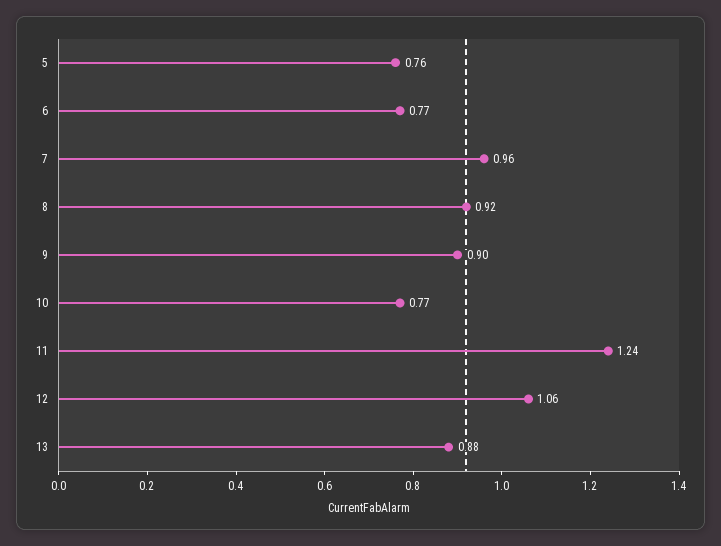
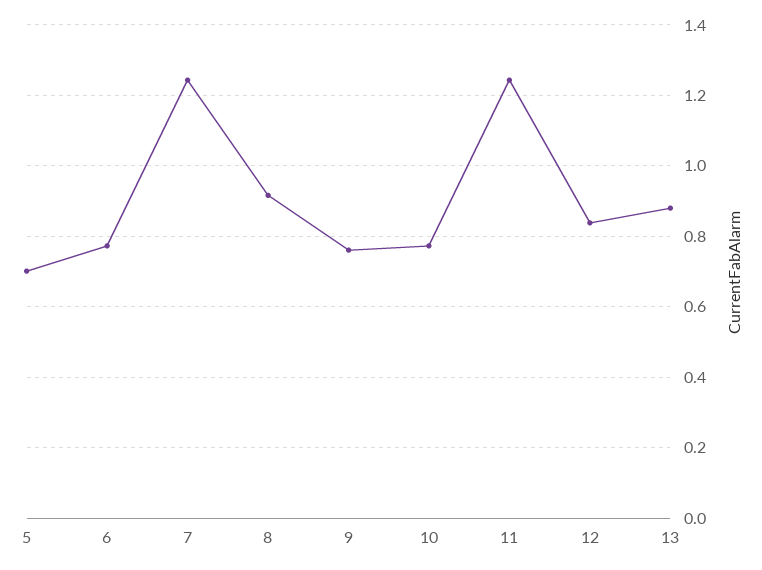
  {
-   "5": 0.76,
+   "5": 0.7,
    "6": 0.77,
-   "7": 0.96,
+   "7": 1.24,
    "8": 0.92,
-   "9": 0.9,
+   "9": 0.76,
    "10": 0.77,
    "11": 1.24,
-   "12": 1.06,
+   "12": 0.84,
    "13": 0.88
  }

